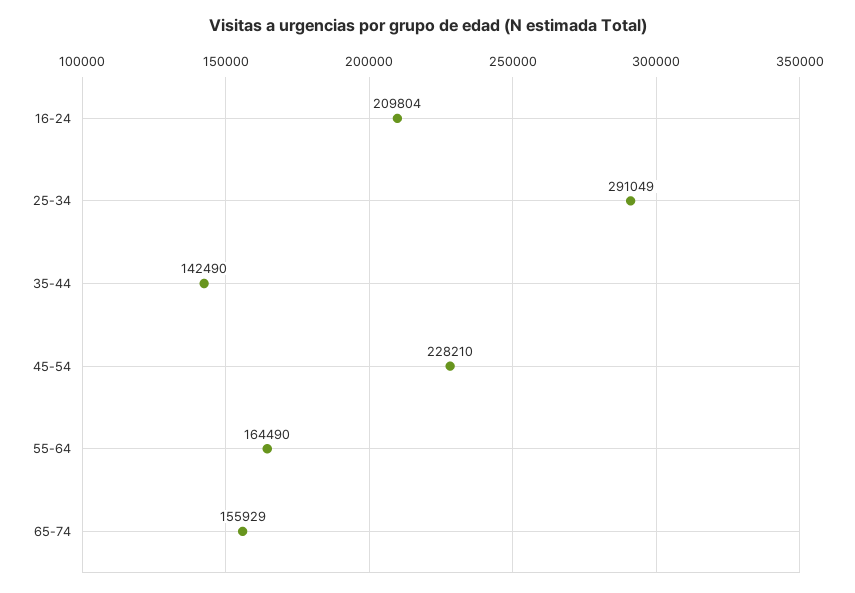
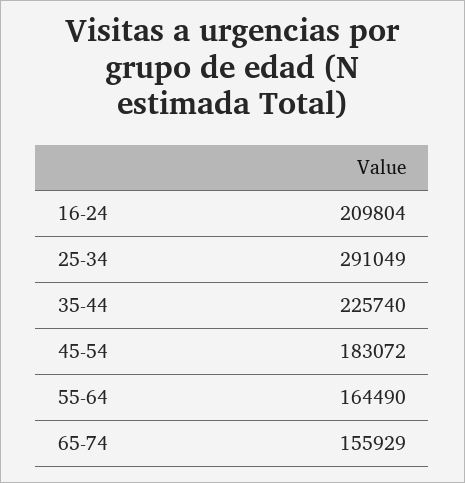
  {
    "16-24": 209804,
    "25-34": 291049,
-   "35-44": 142490,
+   "35-44": 225740,
-   "45-54": 228210,
+   "45-54": 183072,
    "55-64": 164490,
    "65-74": 155929
  }

